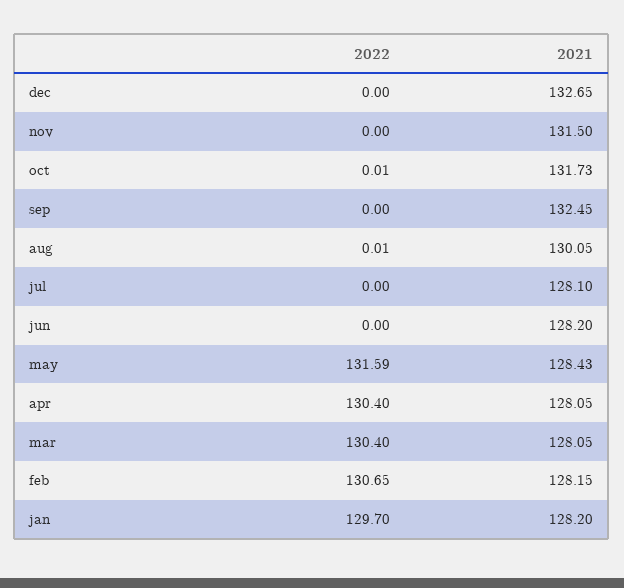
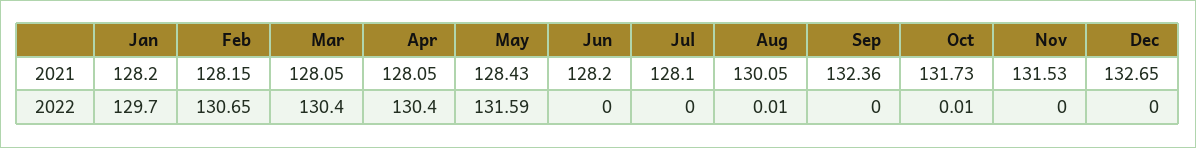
  {
    "2022": {
      "dec": 0,
      "nov": 0,
      "oct": 0.01,
      "sep": 0,
      "aug": 0.01,
      "jul": 0,
      "jun": 0,
      "may": 131.59,
      "apr": 130.4,
      "mar": 130.4,
      "feb": 130.65,
      "jan": 129.7
    },
    "2021": {
      "dec": 132.65,
-     "nov": 131.5,
+     "nov": 131.53,
      "oct": 131.73,
-     "sep": 132.45,
+     "sep": 132.36,
      "aug": 130.05,
      "jul": 128.1,
      "jun": 128.2,
      "may": 128.43,
      "apr": 128.05,
      "mar": 128.05,
      "feb": 128.15,
      "jan": 128.2
    }
  }

